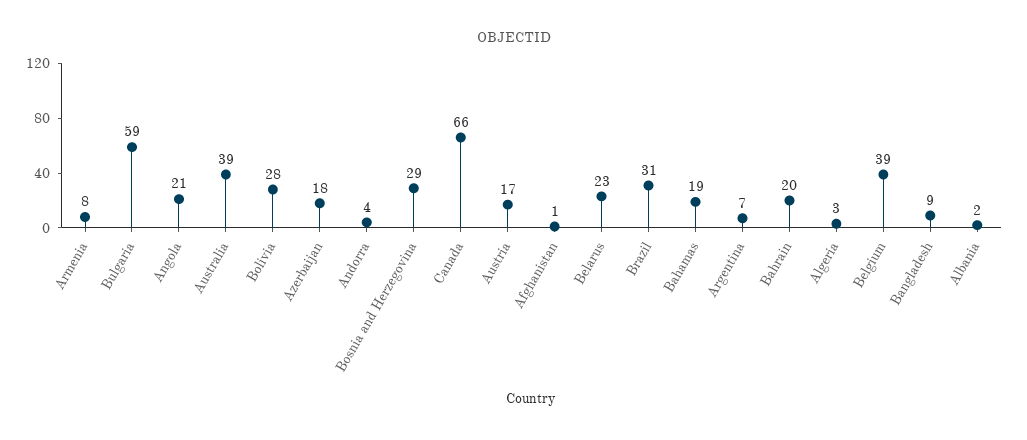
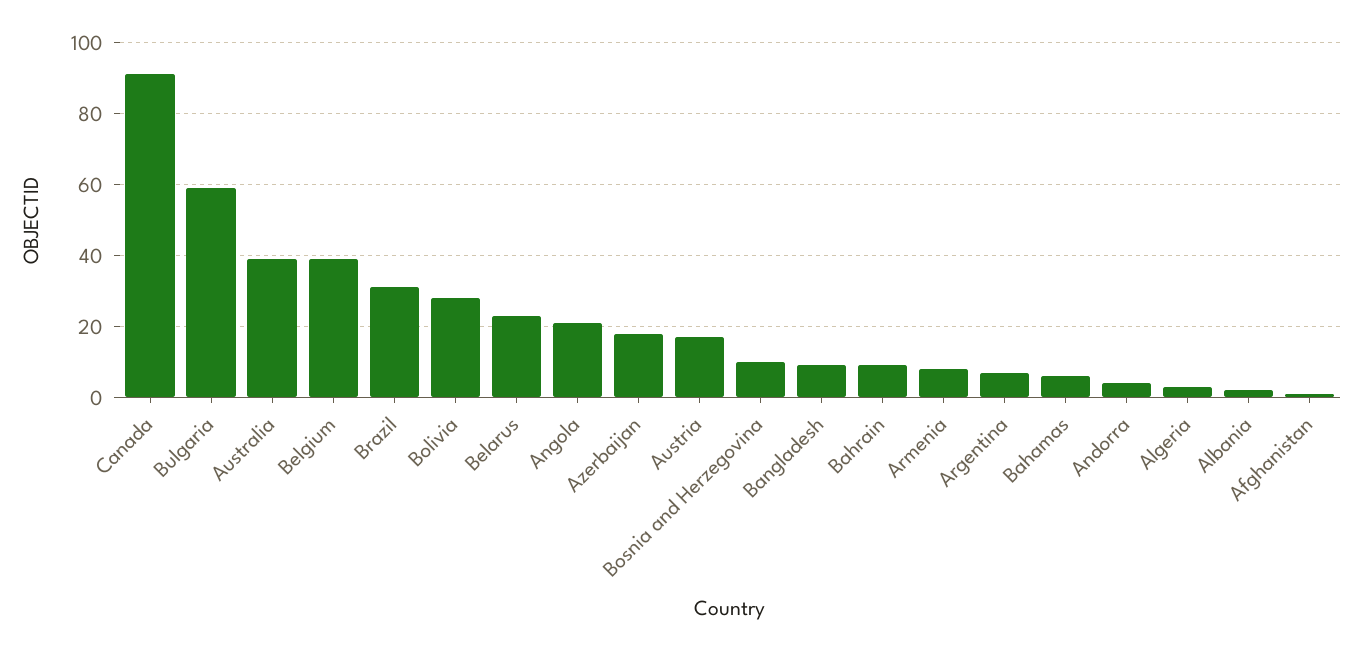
  {
    "Armenia": 8,
    "Bulgaria": 59,
    "Angola": 21,
    "Australia": 39,
    "Bolivia": 28,
    "Azerbaijan": 18,
    "Andorra": 4,
-   "Bosnia and Herzegovina": 29,
+   "Bosnia and Herzegovina": 10,
-   "Canada": 66,
+   "Canada": 90,
    "Austria": 17,
    "Afghanistan": 1,
    "Belarus": 23,
    "Brazil": 31,
-   "Bahamas": 19,
+   "Bahamas": 5,
    "Argentina": 7,
-   "Bahrain": 20,
+   "Bahrain": 10,
    "Algeria": 3,
    "Belgium": 39,
    "Bangladesh": 9,
    "Albania": 2
  }

